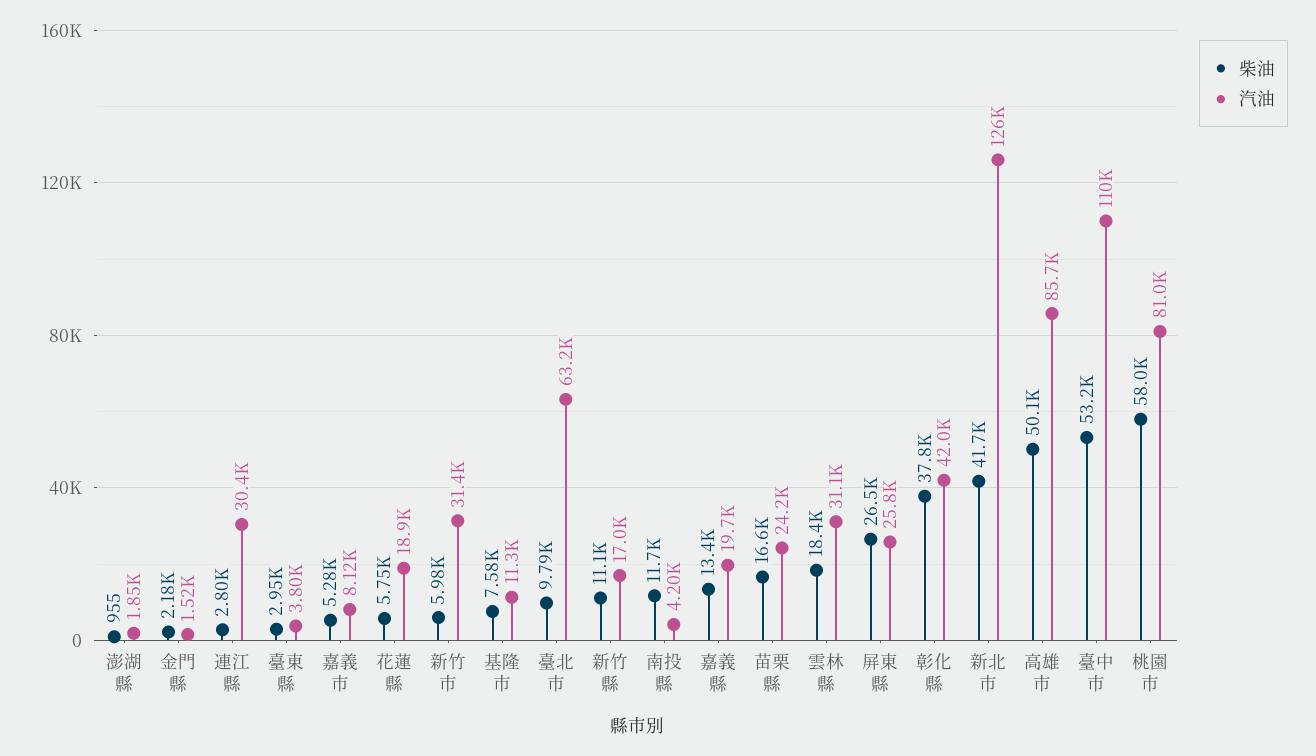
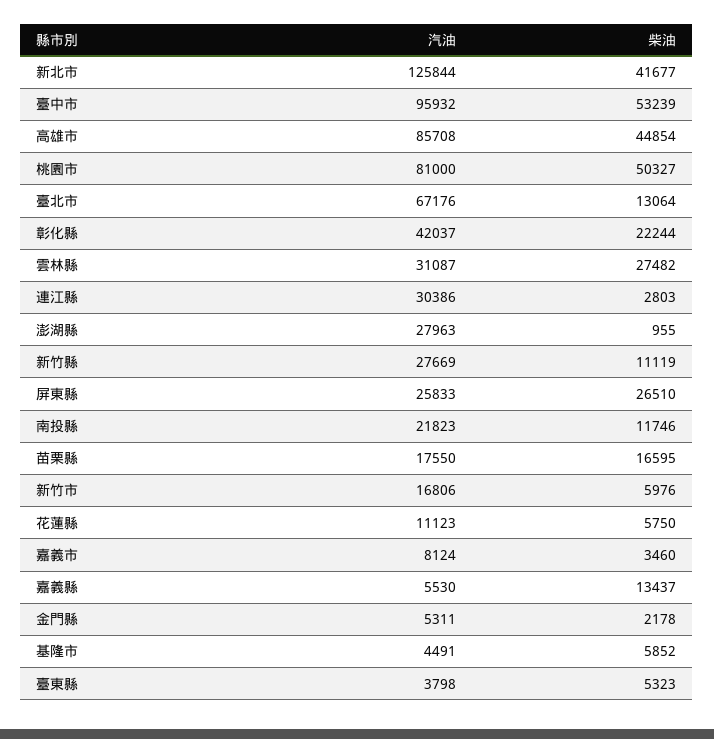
  {
    "柴油": {
      "澎湖縣": 955,
      "金門縣": 2178,
      "連江縣": 2803,
-     "臺東縣": 2950,
+     "臺東縣": 5323,
-     "嘉義市": 5280,
+     "嘉義市": 3460,
      "花蓮縣": 5750,
      "新竹市": 5976,
-     "基隆市": 7580,
+     "基隆市": 5852,
-     "臺北市": 9790,
+     "臺北市": 13064,
      "新竹縣": 11119,
      "南投縣": 11746,
      "嘉義縣": 13437,
      "苗栗縣": 16595,
-     "雲林縣": 18400,
+     "雲林縣": 27482,
      "屏東縣": 26510,
-     "彰化縣": 37800,
+     "彰化縣": 22244,
      "新北市": 41677,
-     "高雄市": 50100,
+     "高雄市": 44854,
      "臺中市": 53239,
-     "桃園市": 58000
+     "桃園市": 50327
    },
    "汽油": {
-     "澎湖縣": 1850,
+     "澎湖縣": 27963,
-     "金門縣": 1520,
+     "金門縣": 5311,
      "連江縣": 30386,
      "臺東縣": 3798,
      "嘉義市": 8124,
-     "花蓮縣": 18900,
+     "花蓮縣": 11123,
-     "新竹市": 31400,
+     "新竹市": 16806,
-     "基隆市": 11300,
+     "基隆市": 4491,
-     "臺北市": 63200,
+     "臺北市": 67176,
-     "新竹縣": 17000,
+     "新竹縣": 27669,
-     "南投縣": 4200,
+     "南投縣": 21823,
-     "嘉義縣": 19700,
+     "嘉義縣": 5530,
-     "苗栗縣": 24200,
+     "苗栗縣": 17550,
      "雲林縣": 31087,
      "屏東縣": 25833,
      "彰化縣": 42037,
      "新北市": 125844,
      "高雄市": 85708,
-     "臺中市": 110000,
+     "臺中市": 95932,
      "桃園市": 81000
    }
  }

